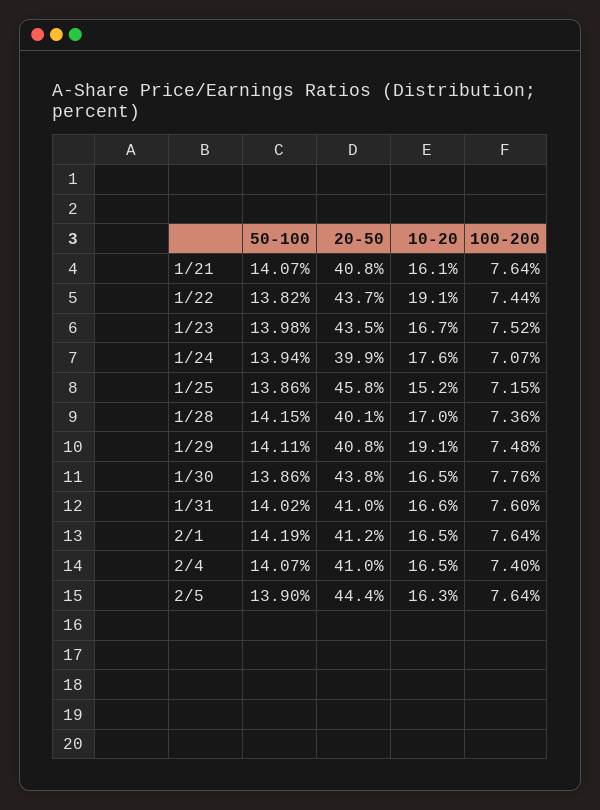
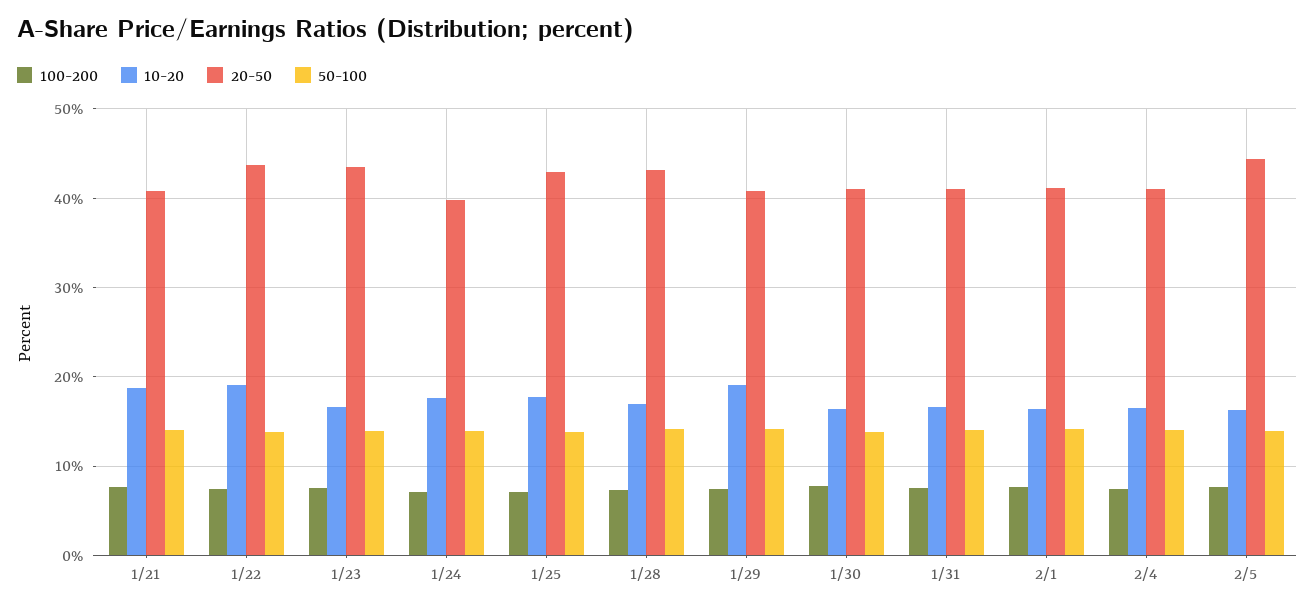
  {
    "50-100": {
      "1/21": 14.07,
      "1/22": 13.82,
      "1/23": 13.98,
      "1/24": 13.94,
      "1/25": 13.86,
      "1/28": 14.15,
      "1/29": 14.11,
      "1/30": 13.86,
      "1/31": 14.02,
      "2/1": 14.19,
      "2/4": 14.07,
      "2/5": 13.9
    },
    "20-50": {
      "1/21": 40.8,
      "1/22": 43.7,
      "1/23": 43.5,
      "1/24": 39.9,
-     "1/25": 45.8,
+     "1/25": 43,
-     "1/28": 40.1,
+     "1/28": 43,
      "1/29": 40.8,
-     "1/30": 43.8,
+     "1/30": 41,
      "1/31": 41,
      "2/1": 41.2,
      "2/4": 41,
      "2/5": 44.4
    },
    "10-20": {
-     "1/21": 16.1,
+     "1/21": 19,
      "1/22": 19.1,
      "1/23": 16.7,
      "1/24": 17.6,
-     "1/25": 15.2,
+     "1/25": 18,
      "1/28": 17,
      "1/29": 19.1,
      "1/30": 16.5,
      "1/31": 16.6,
      "2/1": 16.5,
      "2/4": 16.5,
      "2/5": 16.3
    },
    "100-200": {
      "1/21": 7.64,
      "1/22": 7.44,
      "1/23": 7.52,
      "1/24": 7.07,
      "1/25": 7.15,
      "1/28": 7.36,
      "1/29": 7.48,
      "1/30": 7.76,
      "1/31": 7.6,
      "2/1": 7.64,
      "2/4": 7.4,
      "2/5": 7.64
    }
  }

